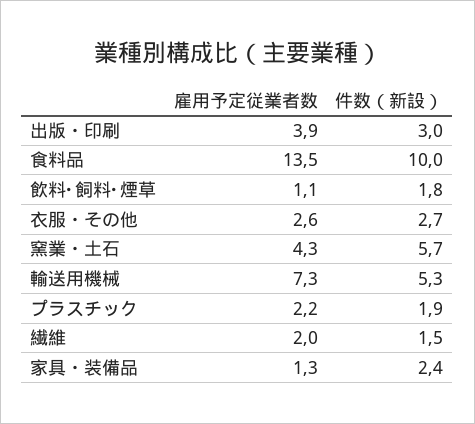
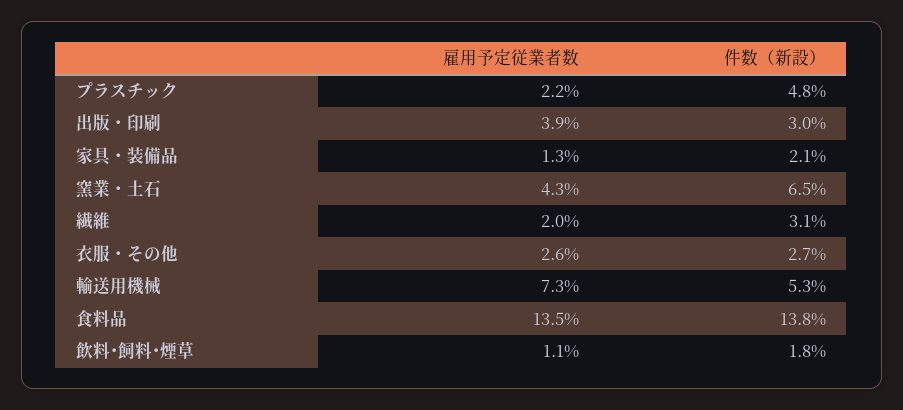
  {
    "雇用予定従業者数": {
      "出版・印刷": 3.9,
      "食料品": 13.5,
      "飲料･飼料･煙草": 1.1,
      "衣服・その他": 2.6,
      "窯業・土石": 4.3,
      "輸送用機械": 7.3,
      "プラスチック": 2.2,
      "繊維": 2,
      "家具・装備品": 1.3
    },
    "件数（新設）": {
      "出版・印刷": 3,
-     "食料品": 10,
+     "食料品": 13.8,
      "飲料･飼料･煙草": 1.8,
      "衣服・その他": 2.7,
-     "窯業・土石": 5.7,
+     "窯業・土石": 6.5,
      "輸送用機械": 5.3,
-     "プラスチック": 1.9,
+     "プラスチック": 4.8,
-     "繊維": 1.5,
+     "繊維": 3.1,
-     "家具・装備品": 2.4
+     "家具・装備品": 2.1
    }
  }

